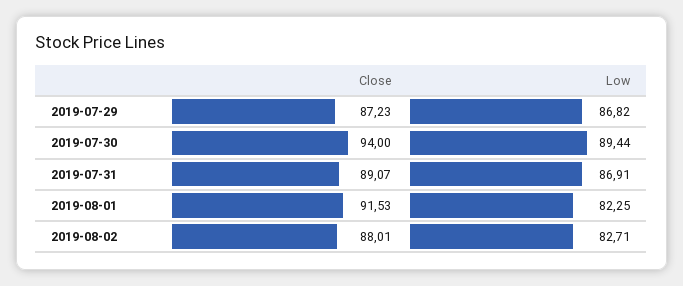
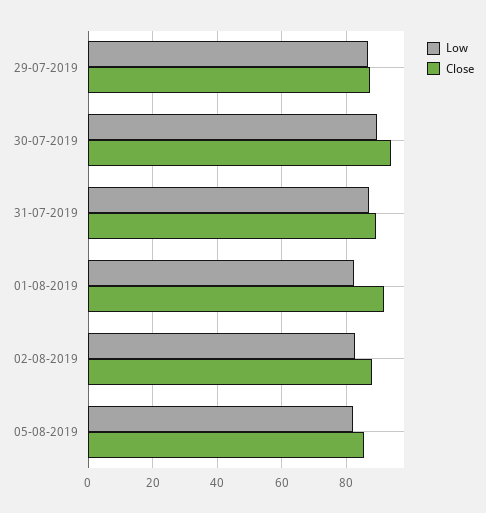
  {
    "Close": {
      "2019-07-29": 87.23,
      "2019-07-30": 94,
      "2019-07-31": 89.07,
      "2019-08-01": 91.53,
-     "2019-08-02": 88.01
+     "2019-08-02": 88.01,
+     "05-08-2019": 86
    },
    "Low": {
      "2019-07-29": 86.82,
      "2019-07-30": 89.44,
      "2019-07-31": 86.91,
      "2019-08-01": 82.25,
-     "2019-08-02": 82.71
+     "2019-08-02": 82.71,
+     "05-08-2019": 82
    }
  }

